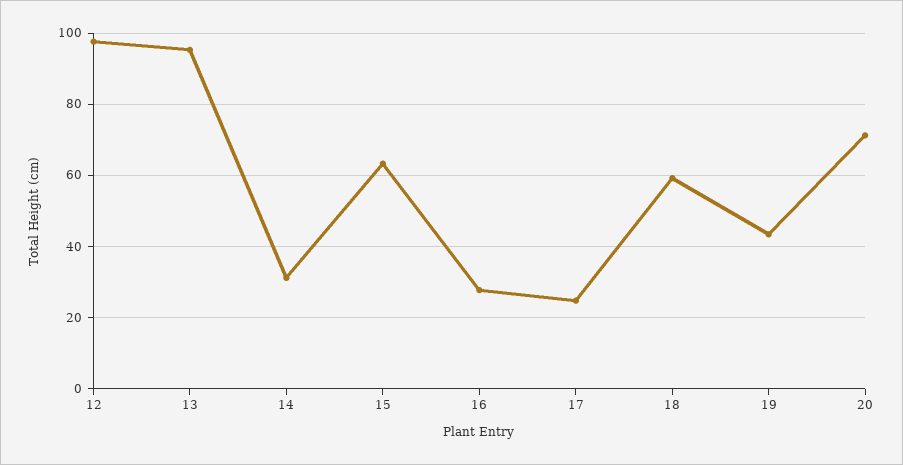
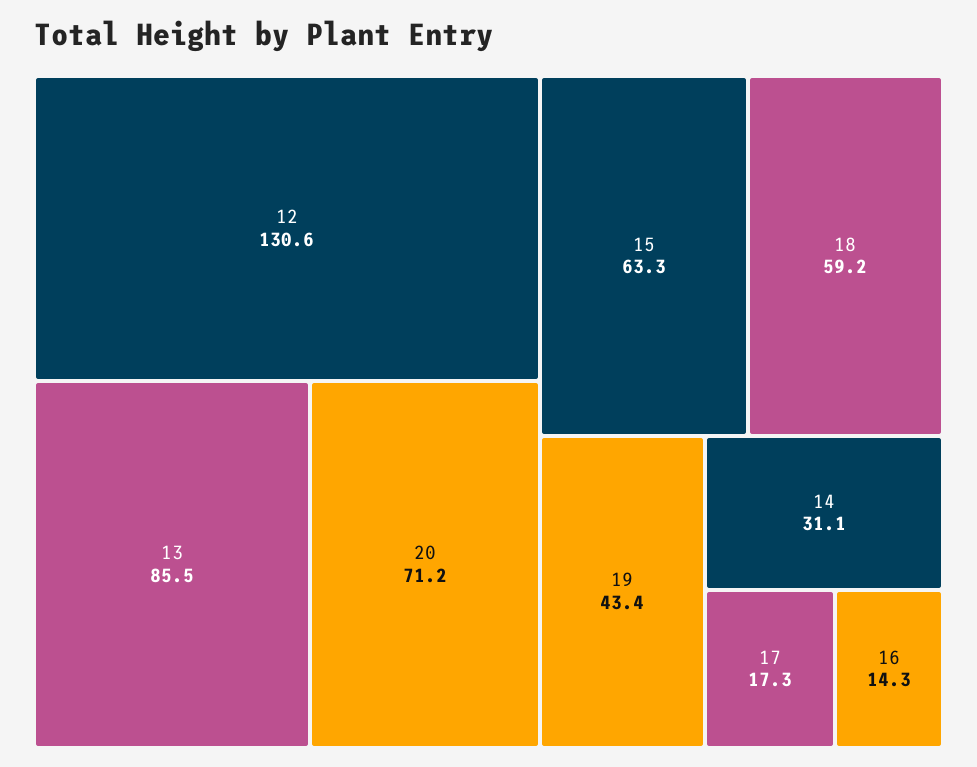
  {
-   "12": 98,
+   "12": 130.6,
-   "13": 96,
+   "13": 85.5,
    "14": 31.1,
    "15": 63.3,
-   "16": 28,
+   "16": 14.3,
-   "17": 24,
+   "17": 17.3,
    "18": 59.2,
    "19": 43.4,
    "20": 71.2
  }

